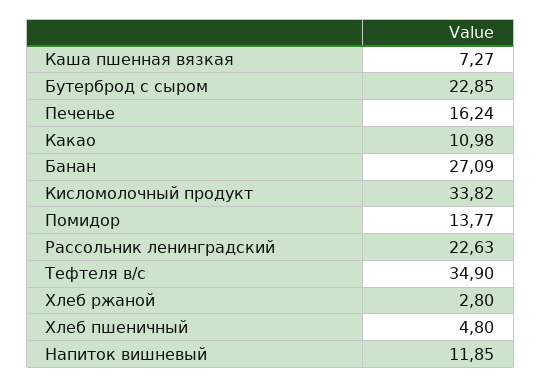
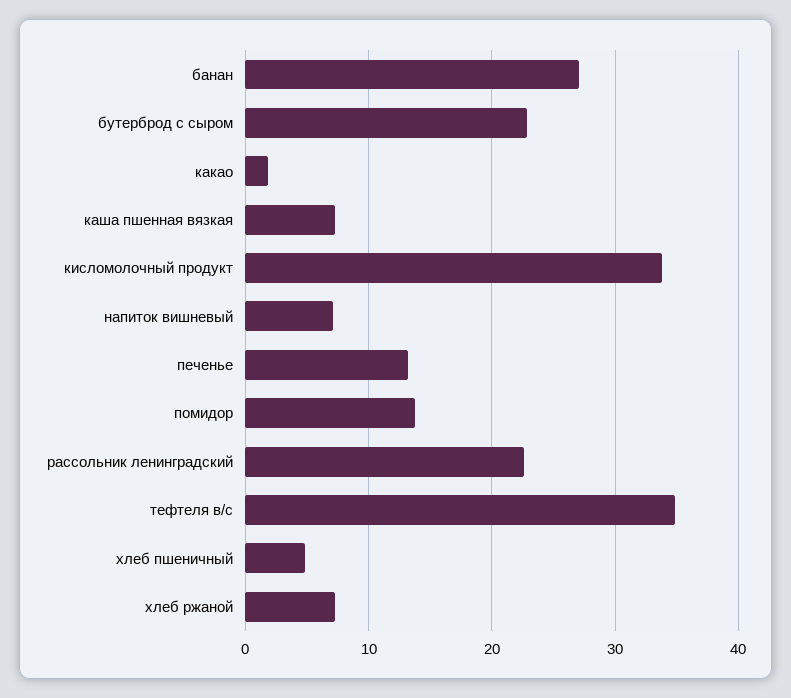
  {
    "Каша пшенная вязкая": 7.27,
    "Бутерброд с сыром": 22.85,
-   "Печенье": 16.24,
+   "Печенье": 13,
-   "Какао": 10.98,
+   "Какао": 2,
    "Банан": 27.09,
    "Кисломолочный продукт": 33.82,
    "Помидор": 13.77,
    "Рассольник ленинградский": 22.63,
    "Тефтеля в/с": 34.9,
-   "Хлеб ржаной": 2.8,
+   "Хлеб ржаной": 7,
    "Хлеб пшеничный": 4.8,
-   "Напиток вишневый": 11.85
+   "Напиток вишневый": 7
  }

